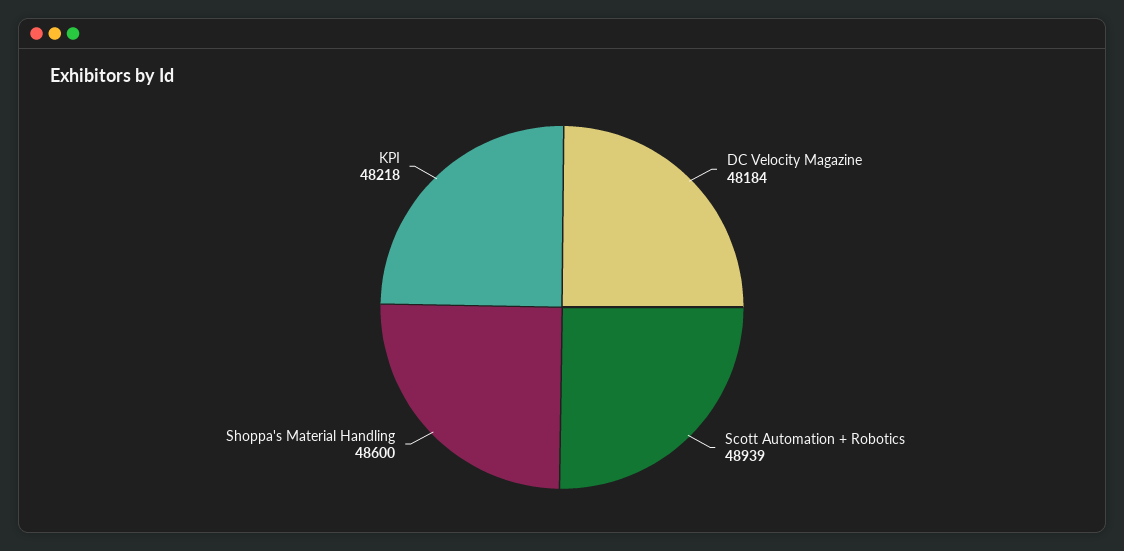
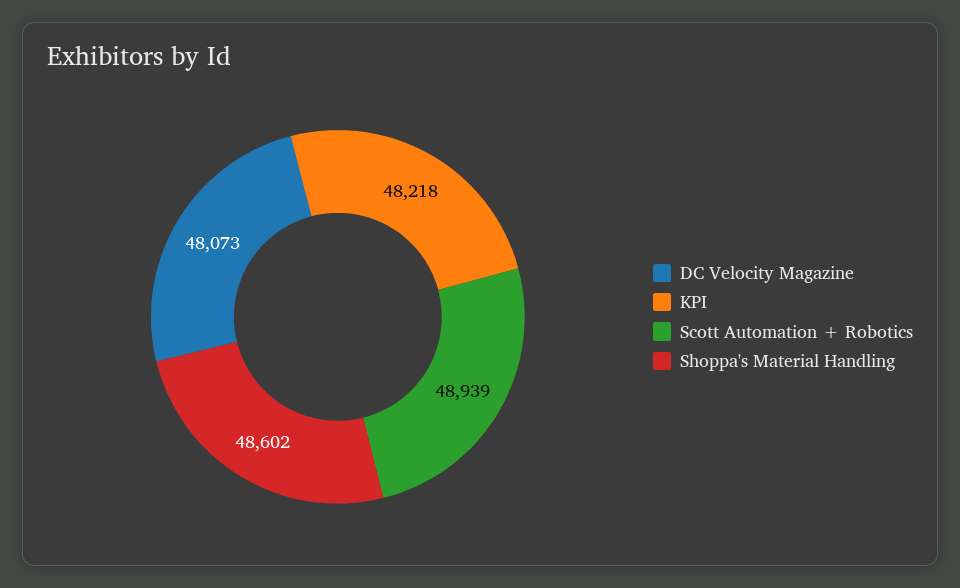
  {
-   "DC Velocity Magazine": 48184,
+   "DC Velocity Magazine": 48073,
    "Scott Automation + Robotics": 48939,
-   "Shoppa's Material Handling": 48600,
+   "Shoppa's Material Handling": 48602,
    "KPI": 48218
  }

